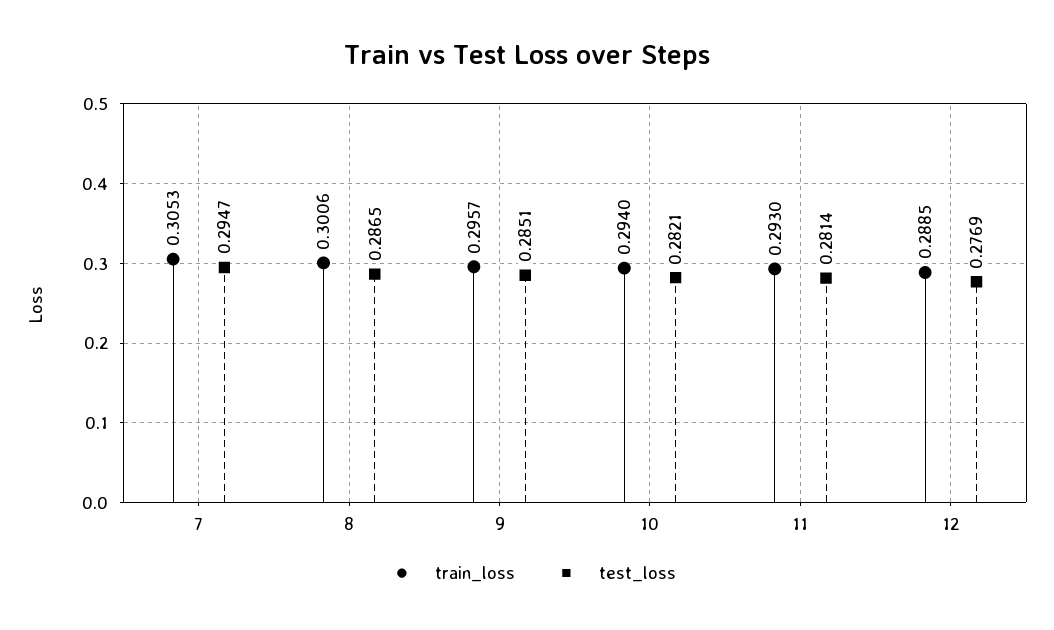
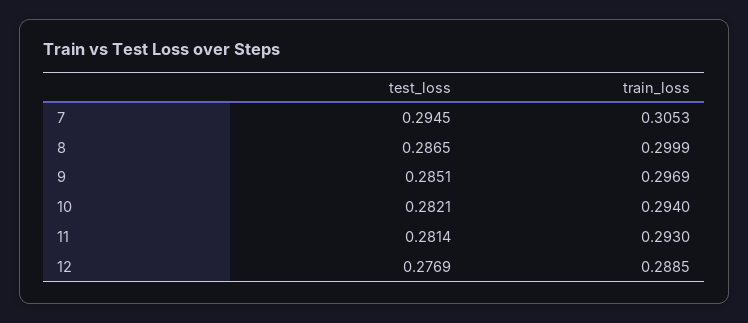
  {
    "train_loss": {
      "7": 0.3053,
-     "8": 0.3006,
+     "8": 0.2999,
-     "9": 0.2957,
+     "9": 0.2969,
      "10": 0.294,
      "11": 0.293,
      "12": 0.2885
    },
    "test_loss": {
-     "7": 0.2947,
+     "7": 0.2945,
      "8": 0.2865,
      "9": 0.2851,
      "10": 0.2821,
      "11": 0.2814,
      "12": 0.2769
    }
  }

